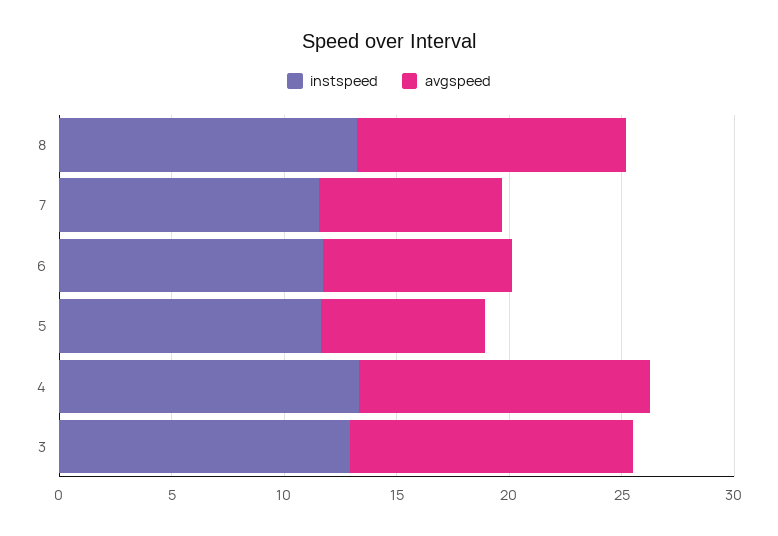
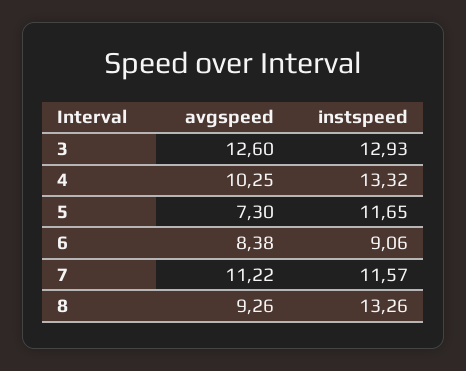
  {
    "instspeed": {
      "8": 13.26,
      "7": 11.57,
-     "6": 12,
+     "6": 9.06,
      "5": 11.65,
      "4": 13.32,
      "3": 12.93
    },
    "avgspeed": {
-     "8": 12,
+     "8": 9.26,
-     "7": 8,
+     "7": 11.22,
      "6": 8.38,
      "5": 7.3,
-     "4": 13,
+     "4": 10.25,
      "3": 12.6
    }
  }

